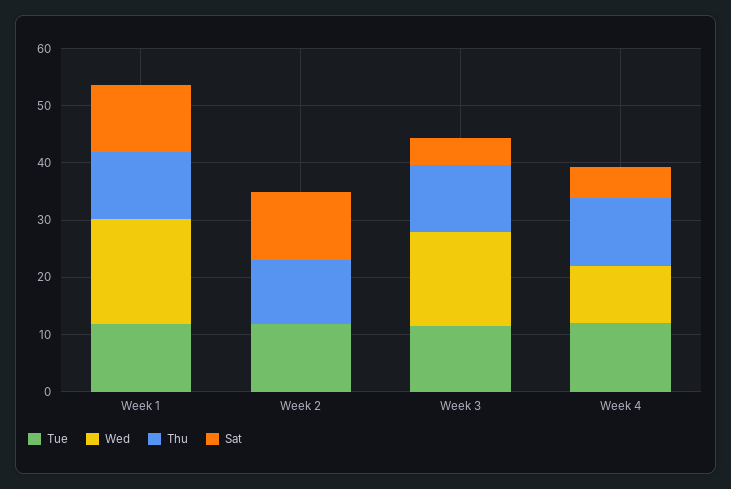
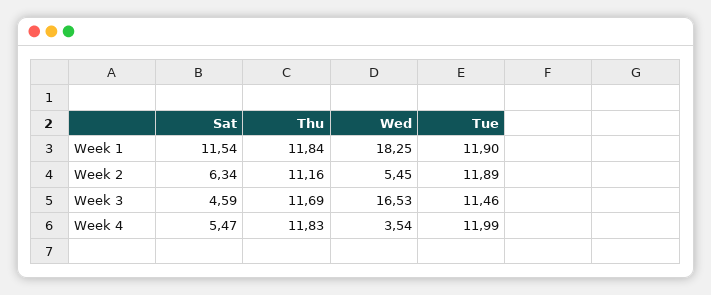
  {
    "Tue": {
      "Week 1": 11.9,
      "Week 2": 11.89,
      "Week 3": 11.46,
      "Week 4": 11.99
    },
    "Wed": {
      "Week 1": 18.25,
-     "Week 2": 0,
+     "Week 2": 5.45,
      "Week 3": 16.53,
-     "Week 4": 10
+     "Week 4": 3.54
    },
    "Thu": {
      "Week 1": 11.84,
      "Week 2": 11.16,
      "Week 3": 11.69,
      "Week 4": 11.83
    },
    "Sat": {
      "Week 1": 11.54,
-     "Week 2": 12,
+     "Week 2": 6.34,
      "Week 3": 4.59,
      "Week 4": 5.47
    }
  }

